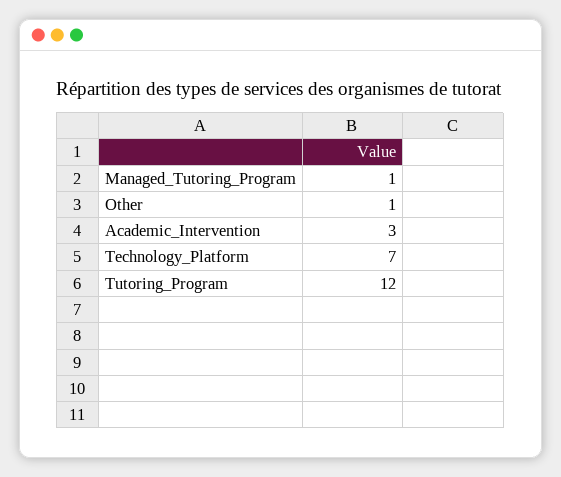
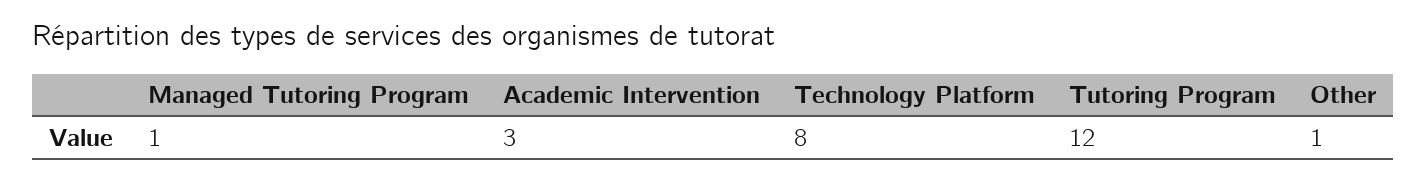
  {
    "Managed_Tutoring_Program": 1,
    "Other": 1,
    "Academic_Intervention": 3,
-   "Technology_Platform": 7,
+   "Technology_Platform": 8,
    "Tutoring_Program": 12
  }

